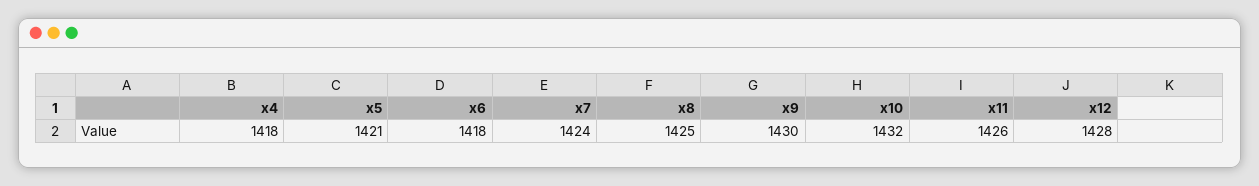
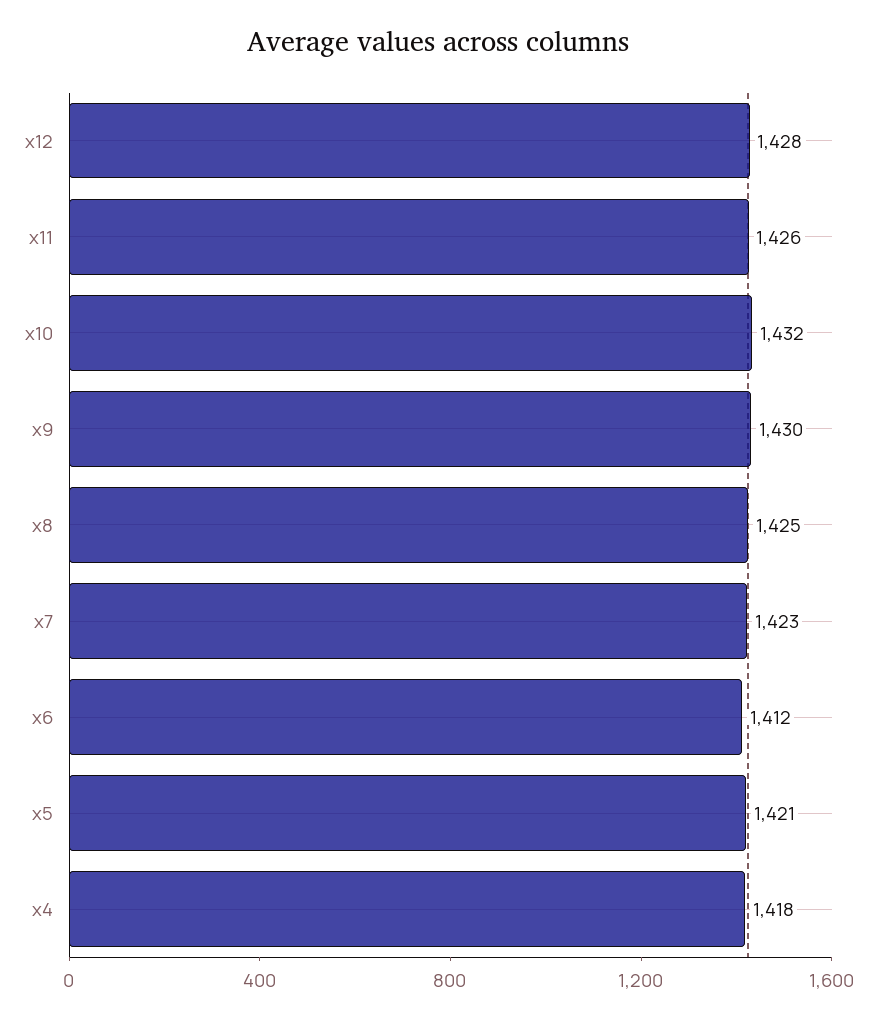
  {
    "x4": 1418,
    "x5": 1421,
-   "x6": 1418,
+   "x6": 1412,
-   "x7": 1424,
+   "x7": 1423,
    "x8": 1425,
    "x9": 1430,
    "x10": 1432,
    "x11": 1426,
    "x12": 1428
  }

